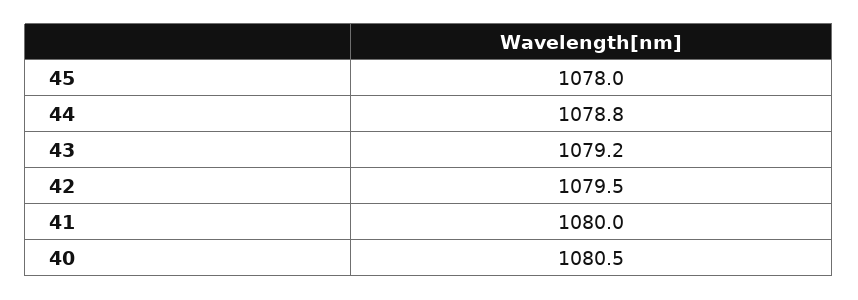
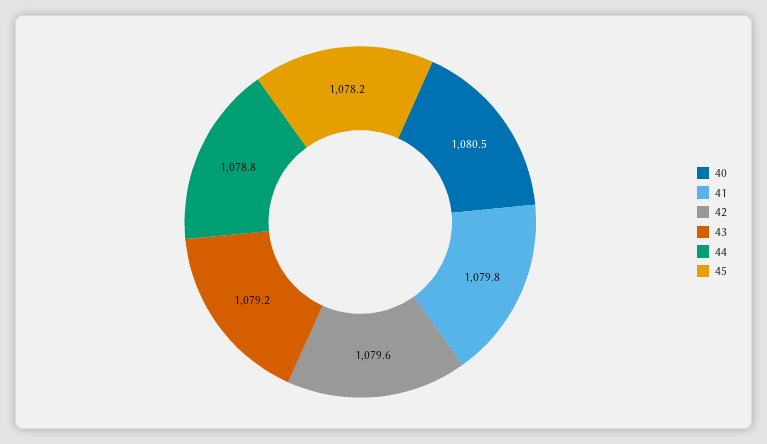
  {
-   "45": 1078,
+   "45": 1078.2,
    "44": 1078.8,
    "43": 1079.2,
-   "42": 1079.5,
+   "42": 1079.6,
-   "41": 1080,
+   "41": 1079.8,
    "40": 1080.5
  }

